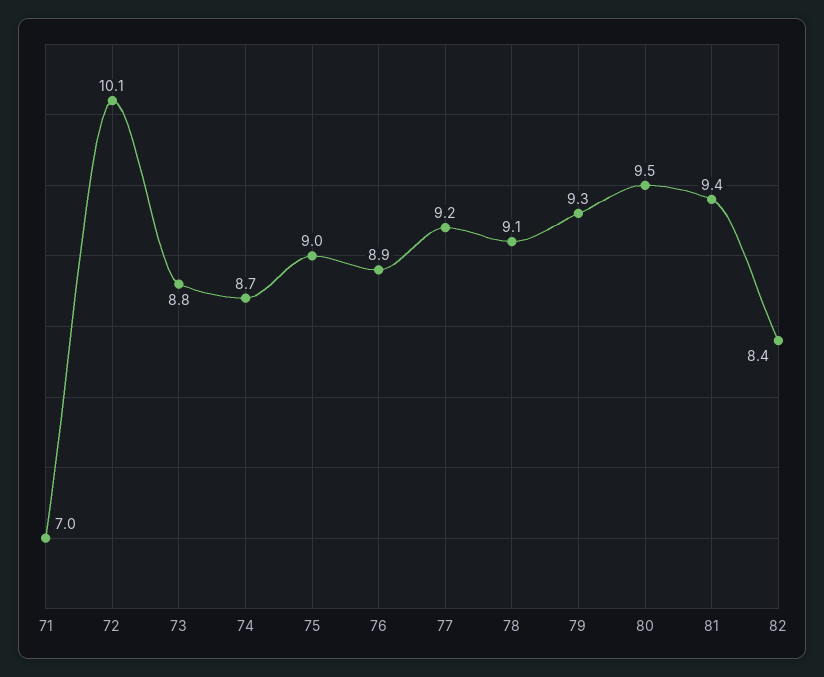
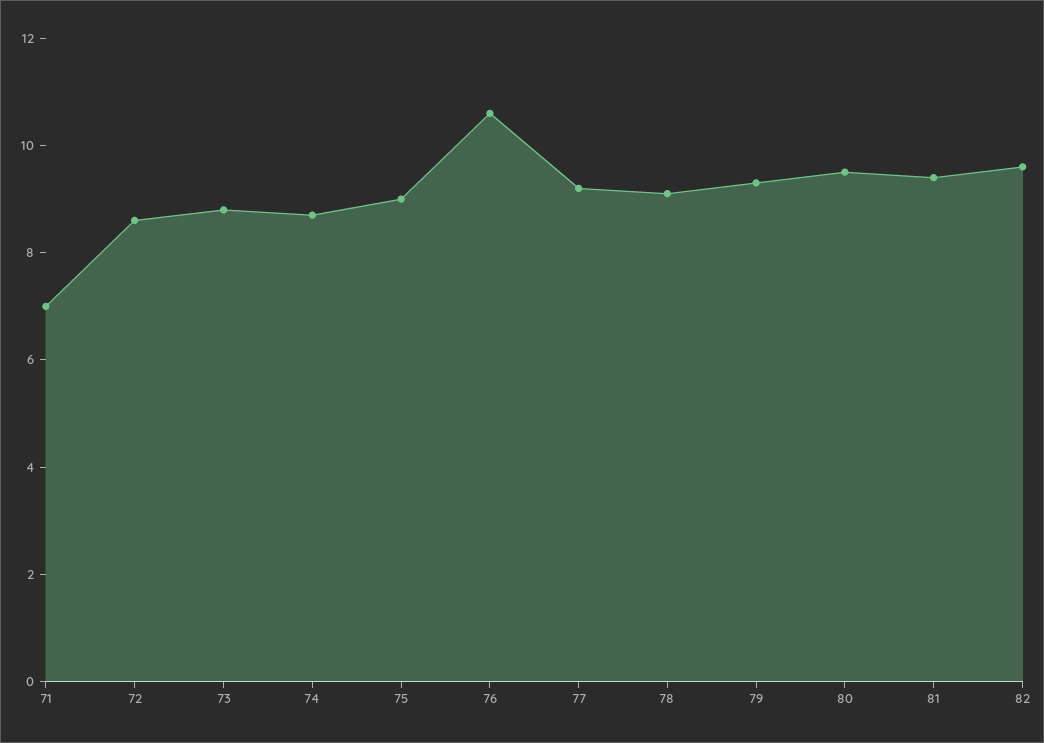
  {
    "71": 7,
-   "72": 10.1,
+   "72": 8.5,
    "73": 8.8,
    "74": 8.7,
    "75": 9,
-   "76": 8.9,
+   "76": 10.5,
    "77": 9.2,
    "78": 9.1,
    "79": 9.3,
    "80": 9.5,
    "81": 9.4,
-   "82": 8.4
+   "82": 9.5
  }

